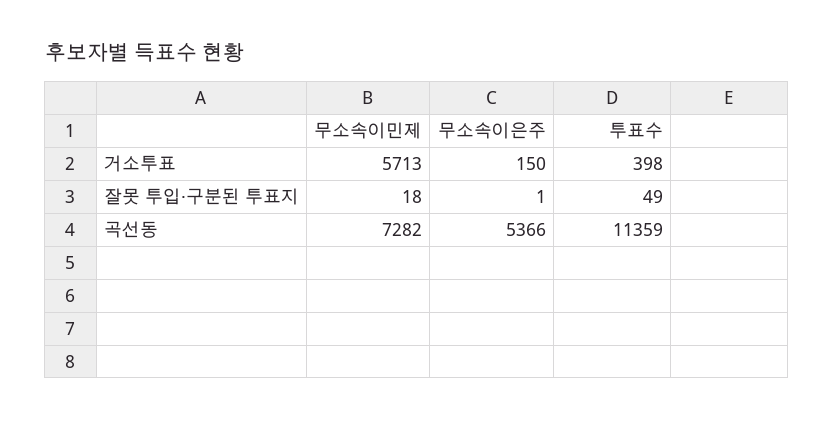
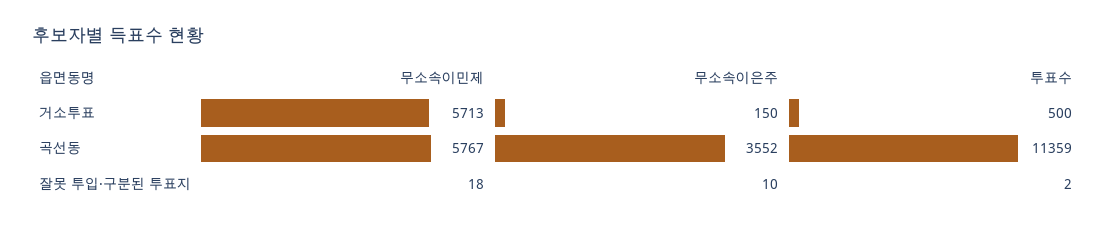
  {
    "무소속이민제": {
      "거소투표": 5713,
      "잘못 투입·구분된 투표지": 18,
-     "곡선동": 7282
+     "곡선동": 5767
    },
    "무소속이은주": {
      "거소투표": 150,
-     "잘못 투입·구분된 투표지": 1,
+     "잘못 투입·구분된 투표지": 10,
-     "곡선동": 5366
+     "곡선동": 3552
    },
    "투표수": {
-     "거소투표": 398,
+     "거소투표": 500,
-     "잘못 투입·구분된 투표지": 49,
+     "잘못 투입·구분된 투표지": 2,
      "곡선동": 11359
    }
  }

